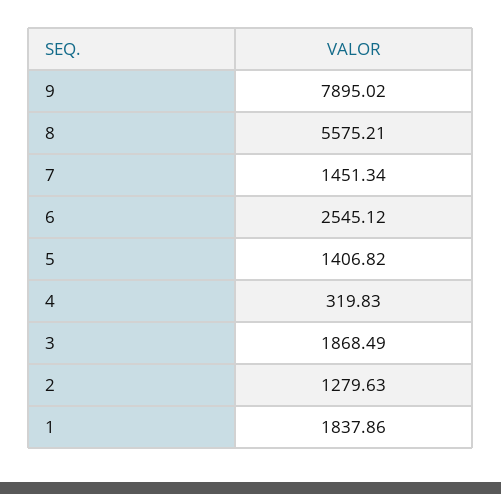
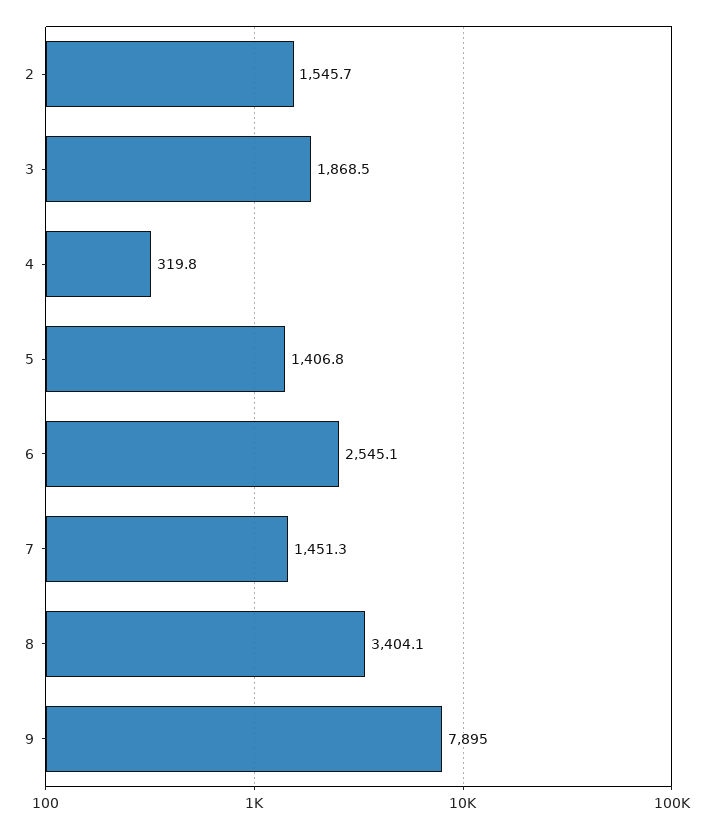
  {
    "9": 7895.02,
-   "8": 5575.21,
+   "8": 3404.1,
    "7": 1451.34,
    "6": 2545.12,
    "5": 1406.82,
    "4": 319.83,
    "3": 1868.49,
-   "2": 1279.63,
+   "2": 1545.7
-   "1": 1837.86
  }

